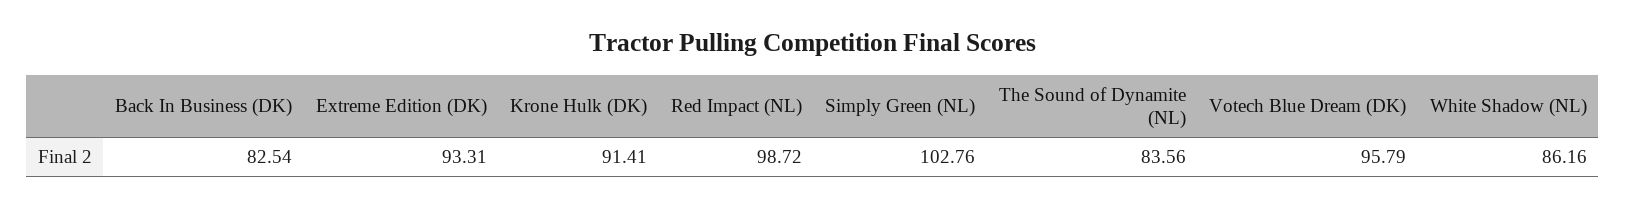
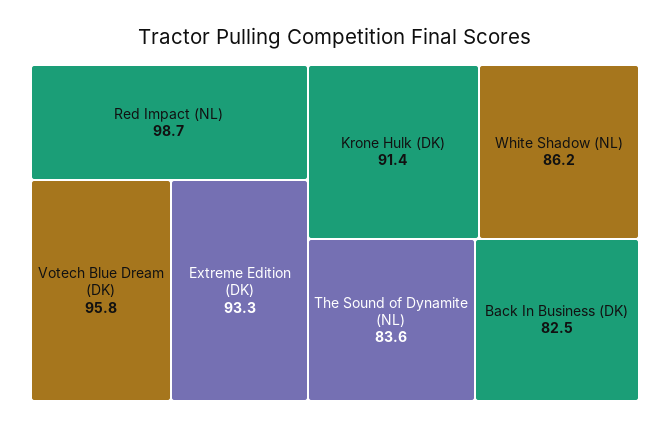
  {
    "Back In Business (DK)": 82.54,
    "Extreme Edition (DK)": 93.31,
    "Krone Hulk (DK)": 91.41,
    "Red Impact (NL)": 98.72,
-   "Simply Green (NL)": 102.76,
    "The Sound of Dynamite (NL)": 83.56,
    "Votech Blue Dream (DK)": 95.79,
    "White Shadow (NL)": 86.16
  }

